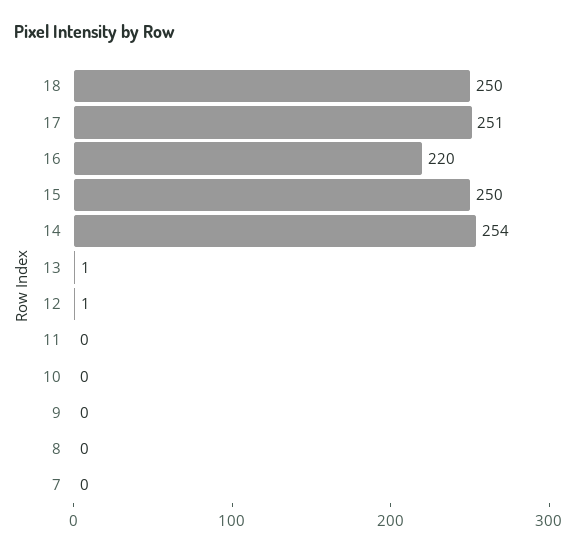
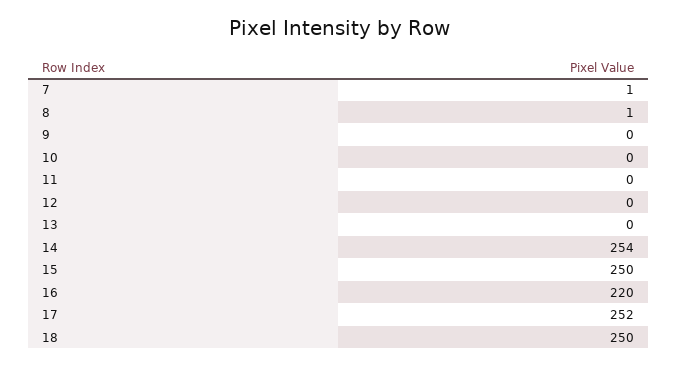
  {
    "18": 250,
-   "17": 251,
+   "17": 252,
    "16": 220,
    "15": 250,
    "14": 254,
-   "13": 1,
+   "13": 0,
-   "12": 1,
+   "12": 0,
    "11": 0,
    "10": 0,
    "9": 0,
-   "8": 0,
+   "8": 1,
-   "7": 0
+   "7": 1
  }

